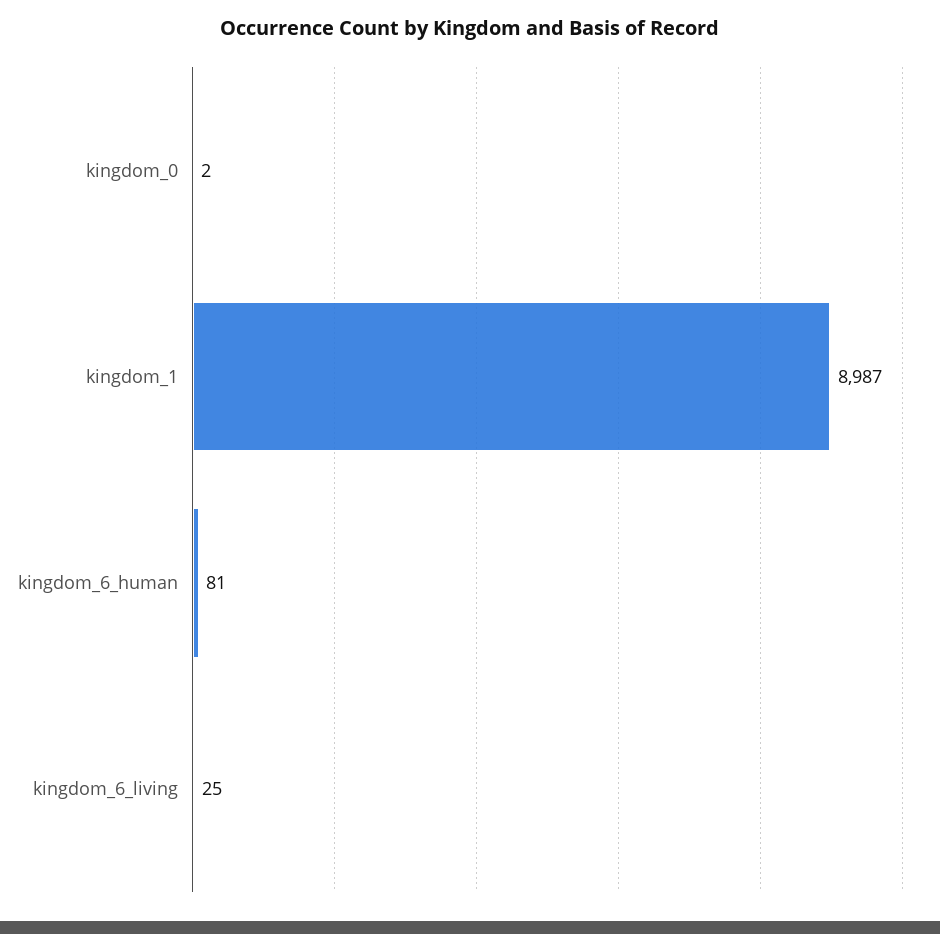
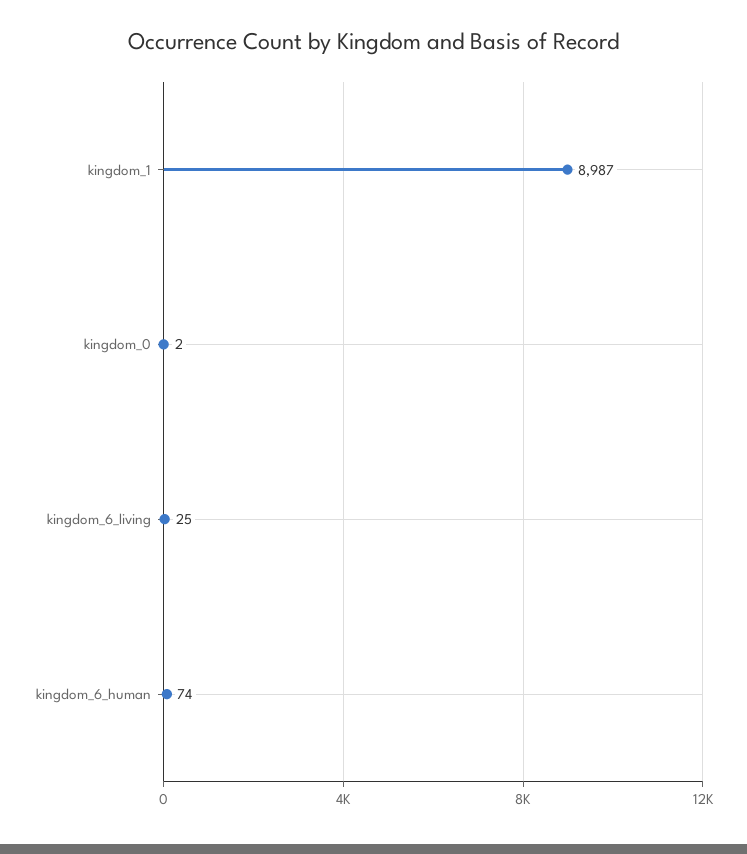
  {
    "kingdom_0": 2,
    "kingdom_1": 8987,
-   "kingdom_6_human": 81,
+   "kingdom_6_human": 74,
    "kingdom_6_living": 25
  }

